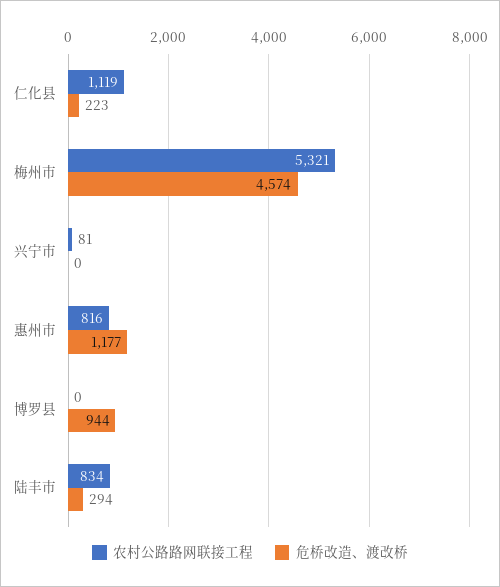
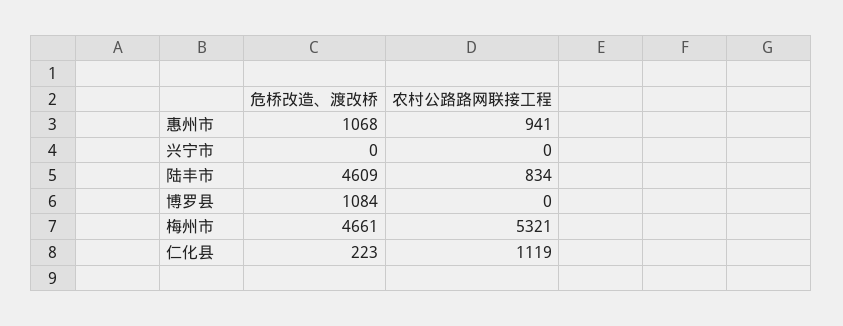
  {
    "农村公路路网联接工程": {
      "仁化县": 1119,
      "梅州市": 5321,
-     "兴宁市": 81,
+     "兴宁市": 0,
-     "惠州市": 816,
+     "惠州市": 941,
      "博罗县": 0,
      "陆丰市": 834
    },
    "危桥改造、渡改桥": {
      "仁化县": 223,
-     "梅州市": 4574,
+     "梅州市": 4661,
      "兴宁市": 0,
-     "惠州市": 1177,
+     "惠州市": 1068,
-     "博罗县": 944,
+     "博罗县": 1084,
-     "陆丰市": 294
+     "陆丰市": 4609
    }
  }

